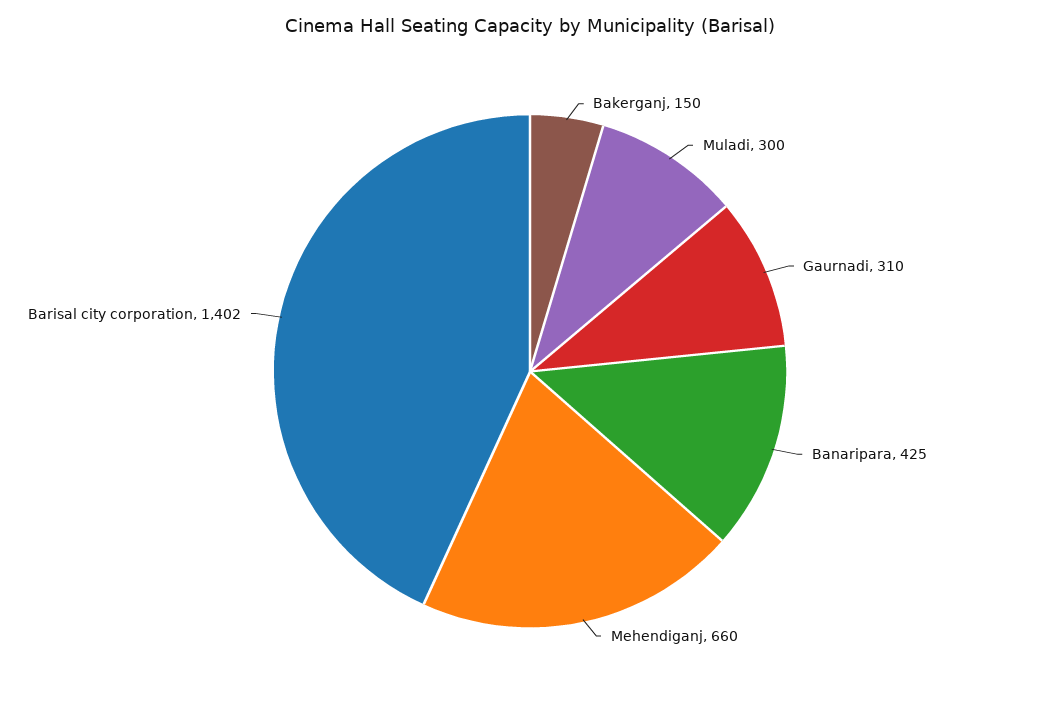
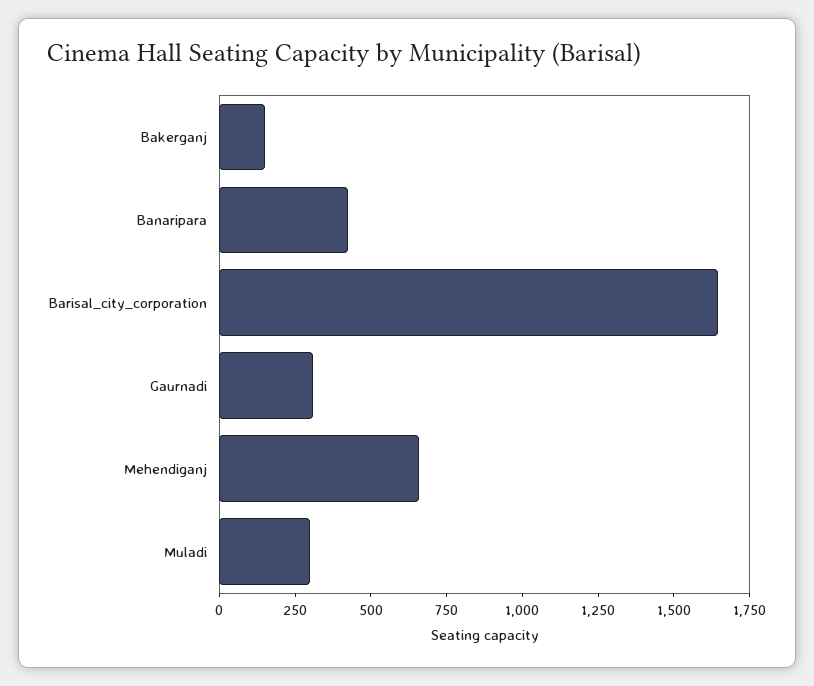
  {
    "Bakerganj": 150,
    "Muladi": 300,
    "Gaurnadi": 310,
    "Banaripara": 425,
    "Mehendiganj": 660,
-   "Barisal city corporation": 1402
+   "Barisal city corporation": 1650
  }

